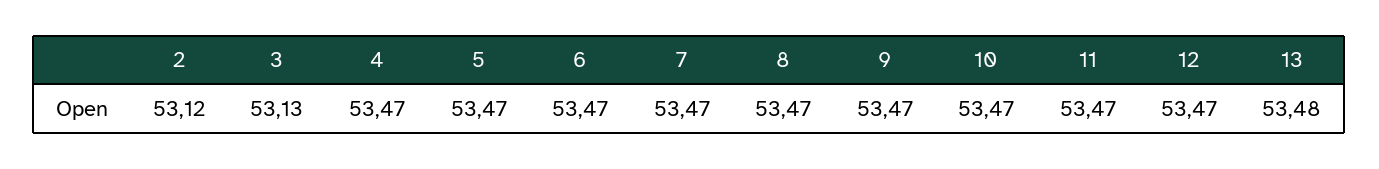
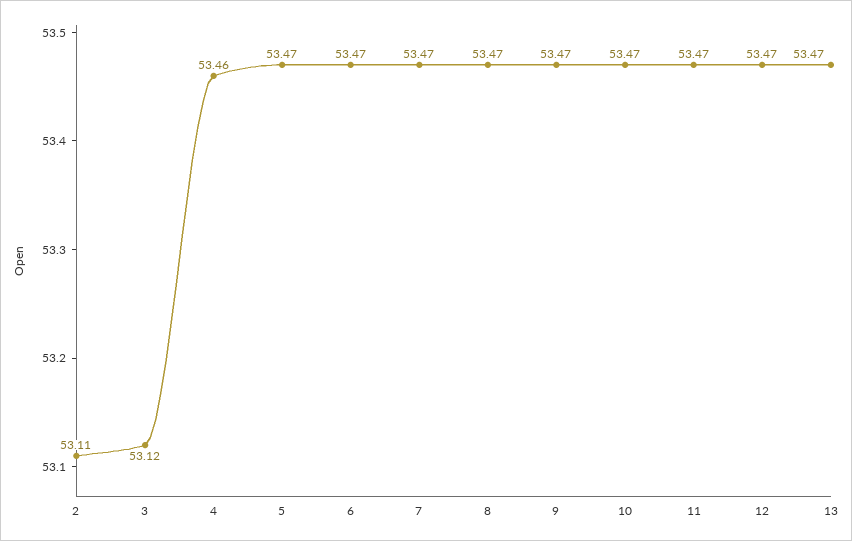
  {
-   "2": 53.12,
+   "2": 53.11,
-   "3": 53.13,
+   "3": 53.12,
-   "4": 53.47,
+   "4": 53.46,
    "5": 53.47,
    "6": 53.47,
    "7": 53.47,
    "8": 53.47,
    "9": 53.47,
    "10": 53.47,
    "11": 53.47,
    "12": 53.47,
-   "13": 53.48
+   "13": 53.47
  }

